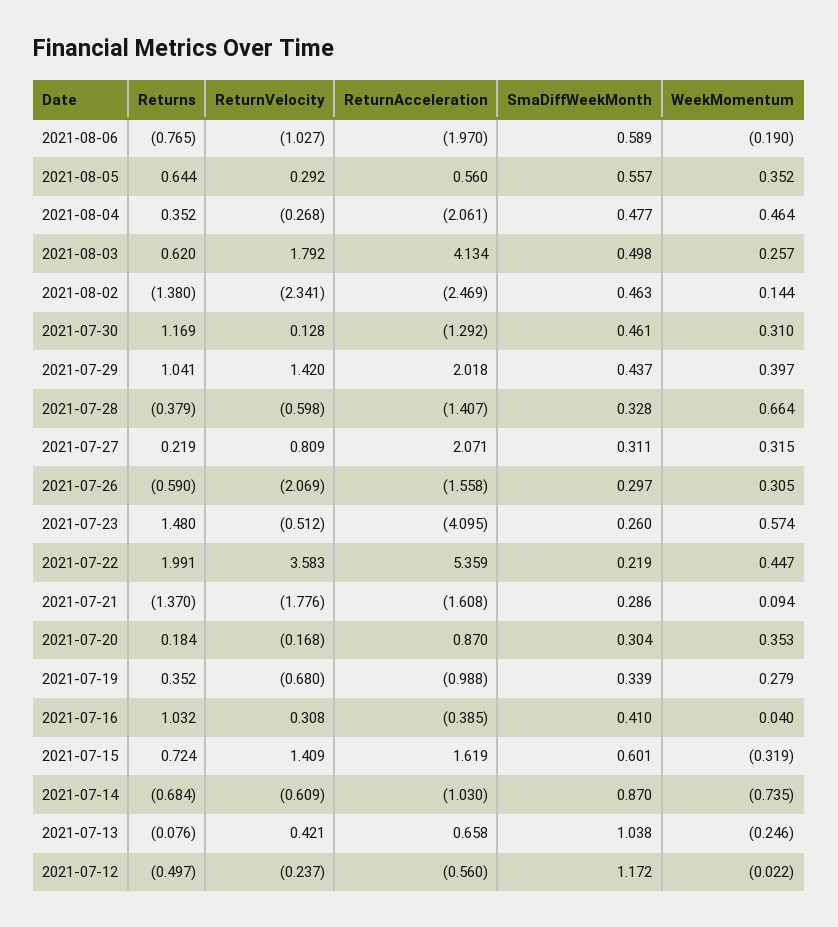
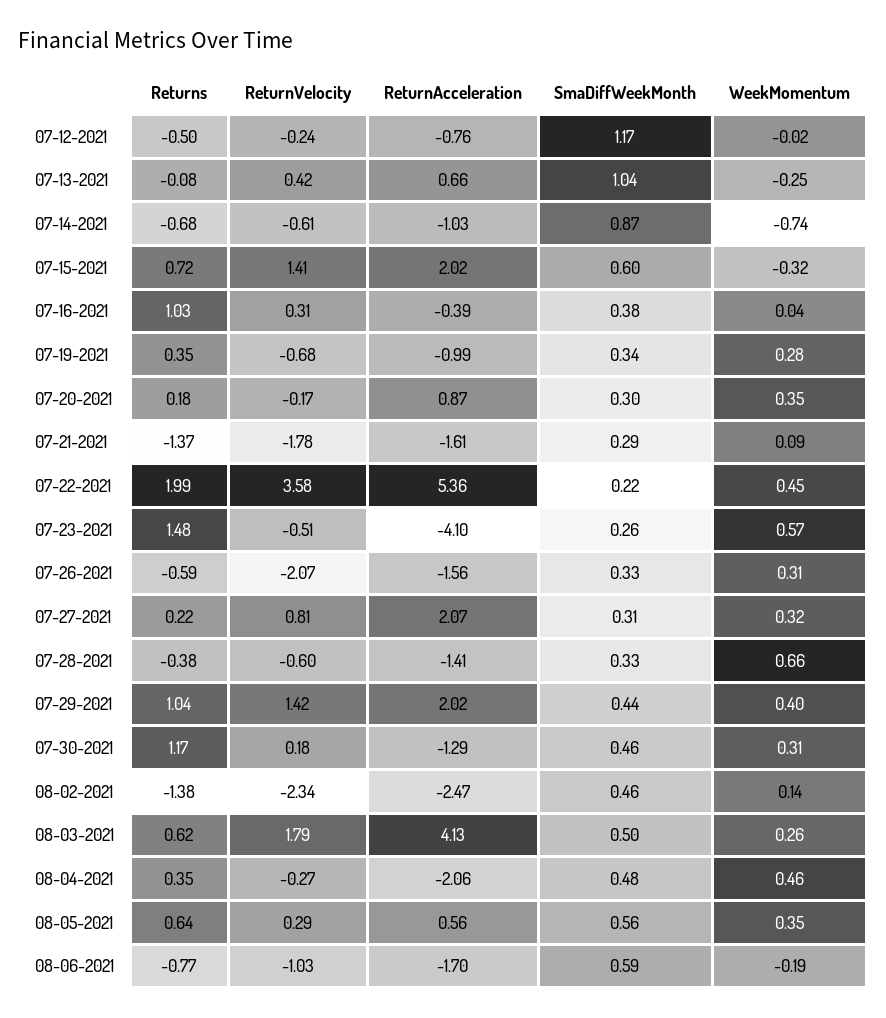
  {
    "Returns": {
      "2021-08-06": -0.765,
      "2021-08-05": 0.644,
      "2021-08-04": 0.352,
      "2021-08-03": 0.62,
      "2021-08-02": -1.38,
      "2021-07-30": 1.169,
      "2021-07-29": 1.041,
      "2021-07-28": -0.379,
      "2021-07-27": 0.219,
      "2021-07-26": -0.59,
      "2021-07-23": 1.48,
      "2021-07-22": 1.991,
      "2021-07-21": -1.37,
      "2021-07-20": 0.184,
      "2021-07-19": 0.352,
      "2021-07-16": 1.032,
      "2021-07-15": 0.724,
      "2021-07-14": -0.684,
      "2021-07-13": -0.076,
      "2021-07-12": -0.497
    },
    "ReturnVelocity": {
      "2021-08-06": -1.027,
      "2021-08-05": 0.292,
      "2021-08-04": -0.268,
      "2021-08-03": 1.792,
      "2021-08-02": -2.341,
-     "2021-07-30": 0.128,
+     "2021-07-30": 0.18,
      "2021-07-29": 1.42,
      "2021-07-28": -0.598,
      "2021-07-27": 0.809,
      "2021-07-26": -2.069,
      "2021-07-23": -0.512,
      "2021-07-22": 3.583,
      "2021-07-21": -1.776,
      "2021-07-20": -0.168,
      "2021-07-19": -0.68,
      "2021-07-16": 0.308,
      "2021-07-15": 1.409,
      "2021-07-14": -0.609,
      "2021-07-13": 0.421,
      "2021-07-12": -0.237
    },
    "ReturnAcceleration": {
-     "2021-08-06": -1.97,
+     "2021-08-06": -1.7,
      "2021-08-05": 0.56,
      "2021-08-04": -2.061,
      "2021-08-03": 4.134,
      "2021-08-02": -2.469,
      "2021-07-30": -1.292,
      "2021-07-29": 2.018,
      "2021-07-28": -1.407,
      "2021-07-27": 2.071,
      "2021-07-26": -1.558,
      "2021-07-23": -4.095,
      "2021-07-22": 5.359,
      "2021-07-21": -1.608,
      "2021-07-20": 0.87,
      "2021-07-19": -0.988,
      "2021-07-16": -0.385,
-     "2021-07-15": 1.619,
+     "2021-07-15": 2.02,
      "2021-07-14": -1.03,
      "2021-07-13": 0.658,
-     "2021-07-12": -0.56
+     "2021-07-12": -0.76
    },
    "SmaDiffWeekMonth": {
      "2021-08-06": 0.589,
      "2021-08-05": 0.557,
      "2021-08-04": 0.477,
      "2021-08-03": 0.498,
      "2021-08-02": 0.463,
      "2021-07-30": 0.461,
      "2021-07-29": 0.437,
      "2021-07-28": 0.328,
      "2021-07-27": 0.311,
-     "2021-07-26": 0.297,
+     "2021-07-26": 0.33,
      "2021-07-23": 0.26,
      "2021-07-22": 0.219,
      "2021-07-21": 0.286,
      "2021-07-20": 0.304,
      "2021-07-19": 0.339,
-     "2021-07-16": 0.41,
+     "2021-07-16": 0.38,
      "2021-07-15": 0.601,
      "2021-07-14": 0.87,
      "2021-07-13": 1.038,
      "2021-07-12": 1.172
    },
    "WeekMomentum": {
      "2021-08-06": -0.19,
      "2021-08-05": 0.352,
      "2021-08-04": 0.464,
      "2021-08-03": 0.257,
      "2021-08-02": 0.144,
      "2021-07-30": 0.31,
      "2021-07-29": 0.397,
      "2021-07-28": 0.664,
      "2021-07-27": 0.315,
      "2021-07-26": 0.305,
      "2021-07-23": 0.574,
      "2021-07-22": 0.447,
      "2021-07-21": 0.094,
      "2021-07-20": 0.353,
      "2021-07-19": 0.279,
      "2021-07-16": 0.04,
      "2021-07-15": -0.319,
      "2021-07-14": -0.735,
      "2021-07-13": -0.246,
      "2021-07-12": -0.022
    }
  }

